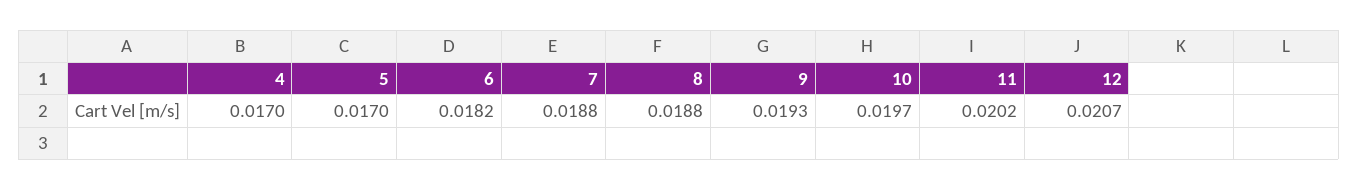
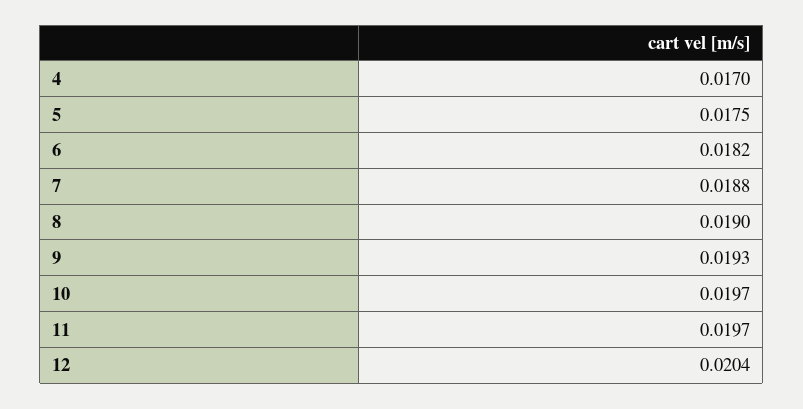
  {
    "4": 0.017,
-   "5": 0.017,
+   "5": 0.0175,
    "6": 0.0182,
    "7": 0.0188,
-   "8": 0.0188,
+   "8": 0.019,
    "9": 0.0193,
    "10": 0.0197,
-   "11": 0.0202,
+   "11": 0.0197,
-   "12": 0.0207
+   "12": 0.0204
  }

